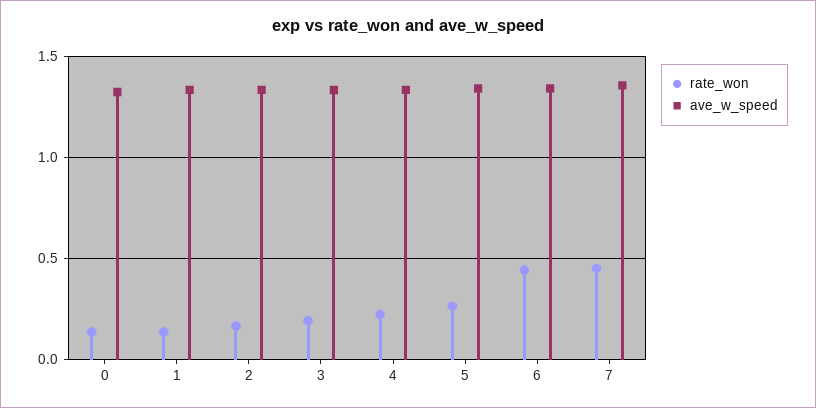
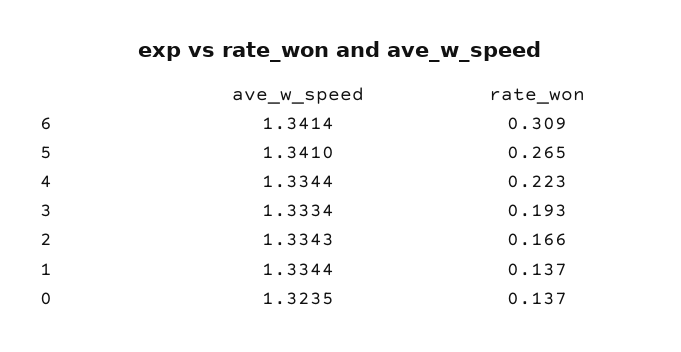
  {
    "rate_won": {
      "0": 0.137,
      "1": 0.137,
      "2": 0.166,
      "3": 0.193,
      "4": 0.223,
      "5": 0.265,
-     "6": 0.45,
+     "6": 0.309
-     "7": 0.45
    },
    "ave_w_speed": {
      "0": 1.3235,
      "1": 1.3344,
      "2": 1.3343,
      "3": 1.3334,
      "4": 1.3344,
      "5": 1.341,
-     "6": 1.3414,
+     "6": 1.3414
-     "7": 1.35
    }
  }

